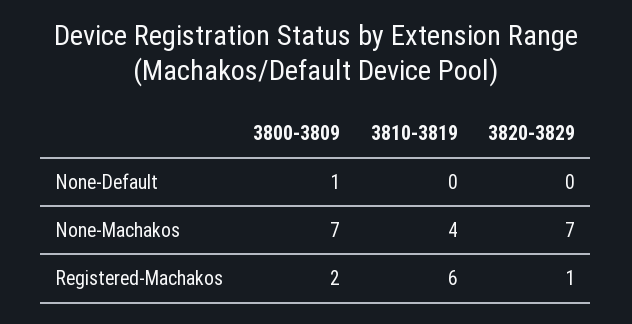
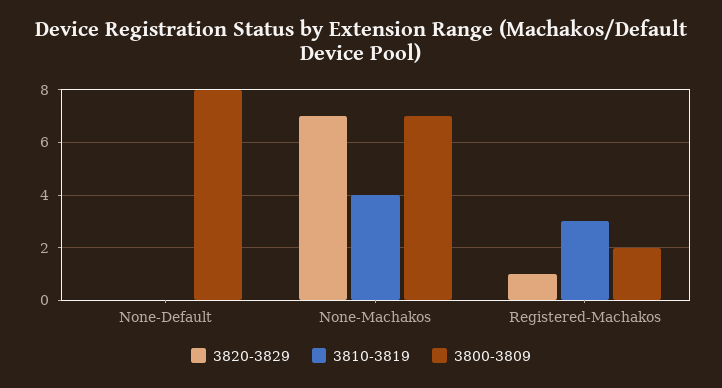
  {
    "3800-3809": {
-     "None-Default": 1,
+     "None-Default": 8,
      "None-Machakos": 7,
      "Registered-Machakos": 2
    },
    "3810-3819": {
      "None-Default": 0,
      "None-Machakos": 4,
-     "Registered-Machakos": 6
+     "Registered-Machakos": 3
    },
    "3820-3829": {
      "None-Default": 0,
      "None-Machakos": 7,
      "Registered-Machakos": 1
    }
  }

